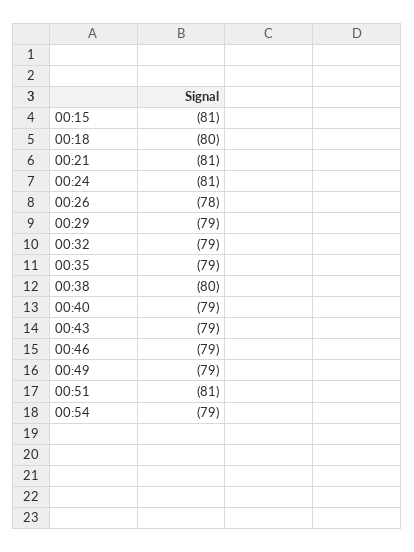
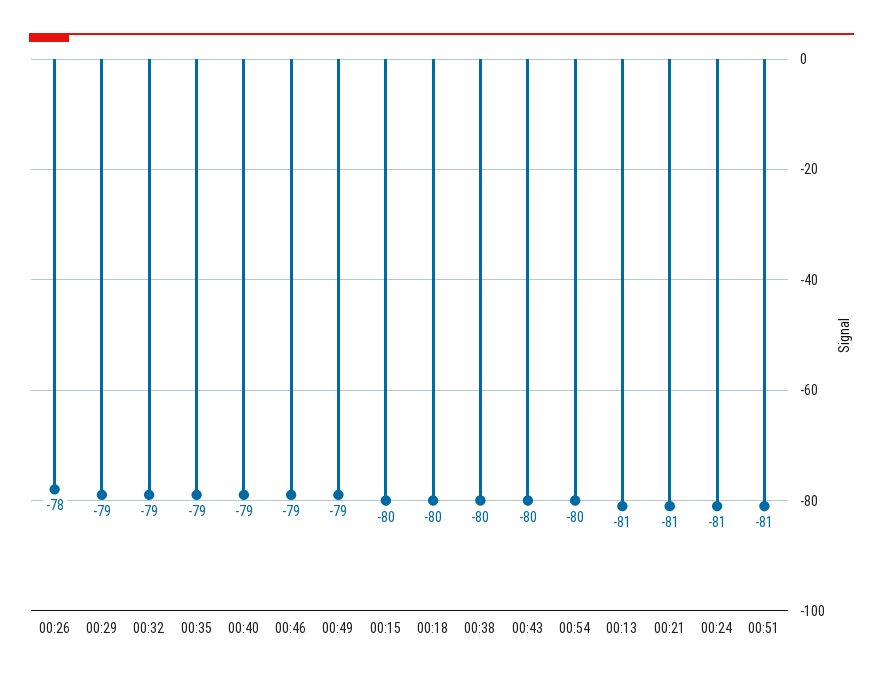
  {
-   "00:15": -81,
+   "00:15": -80,
    "00:18": -80,
    "00:21": -81,
    "00:24": -81,
    "00:26": -78,
    "00:29": -79,
    "00:32": -79,
    "00:35": -79,
    "00:38": -80,
    "00:40": -79,
-   "00:43": -79,
+   "00:43": -80,
    "00:46": -79,
    "00:49": -79,
    "00:51": -81,
-   "00:54": -79
+   "00:54": -80,
+   "00:13": -81
  }

